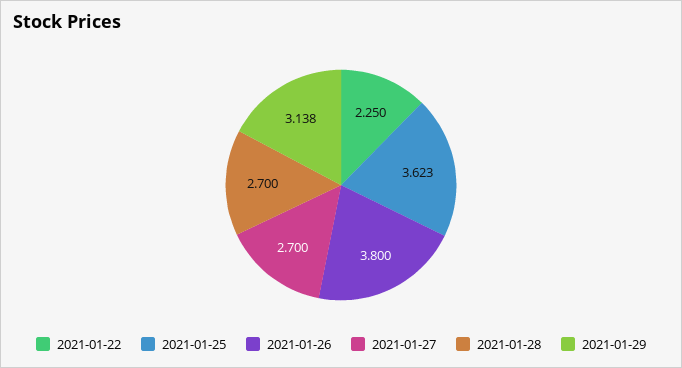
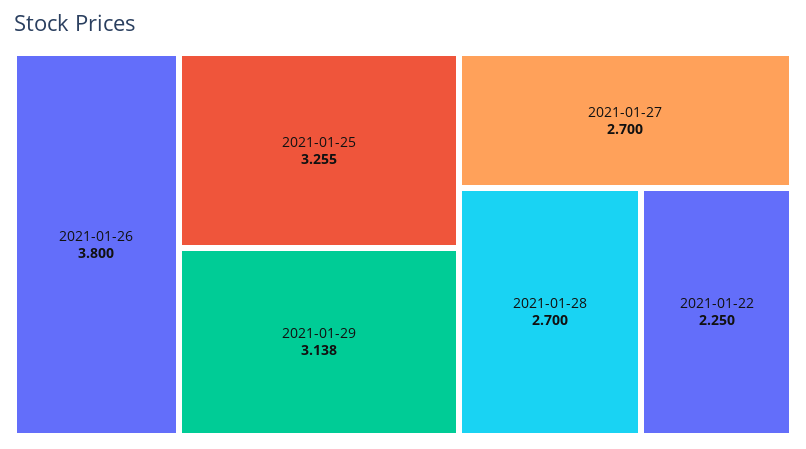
  {
    "2021-01-22": 2.25,
-   "2021-01-25": 3.623,
+   "2021-01-25": 3.255,
    "2021-01-26": 3.8,
    "2021-01-27": 2.7,
    "2021-01-28": 2.7,
    "2021-01-29": 3.138
  }

